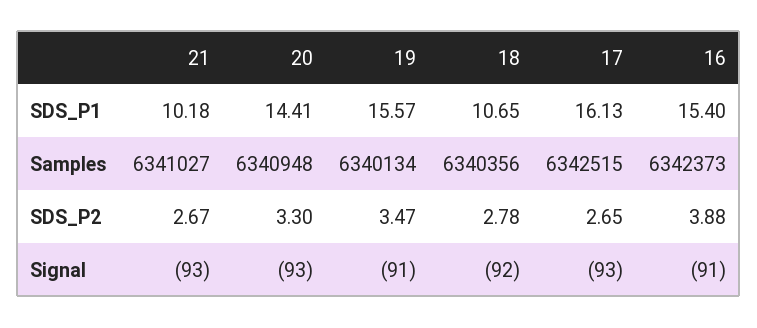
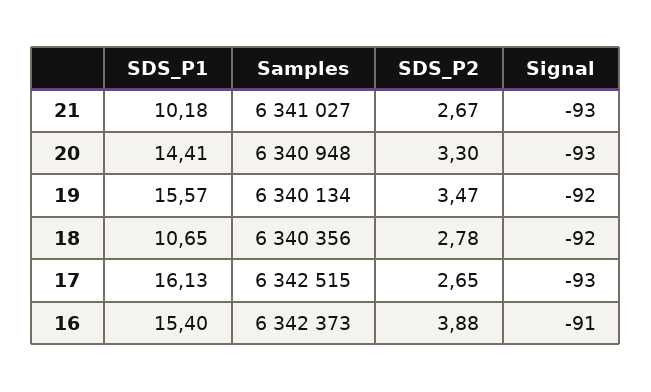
  {
    "21": {
      "SDS_P1": 10.18,
      "Samples": 6341027,
      "SDS_P2": 2.67,
      "Signal": -93
    },
    "20": {
      "SDS_P1": 14.41,
      "Samples": 6340948,
      "SDS_P2": 3.3,
      "Signal": -93
    },
    "19": {
      "SDS_P1": 15.57,
      "Samples": 6340134,
      "SDS_P2": 3.47,
-     "Signal": -91
+     "Signal": -92
    },
    "18": {
      "SDS_P1": 10.65,
      "Samples": 6340356,
      "SDS_P2": 2.78,
      "Signal": -92
    },
    "17": {
      "SDS_P1": 16.13,
      "Samples": 6342515,
      "SDS_P2": 2.65,
      "Signal": -93
    },
    "16": {
      "SDS_P1": 15.4,
      "Samples": 6342373,
      "SDS_P2": 3.88,
      "Signal": -91
    }
  }

